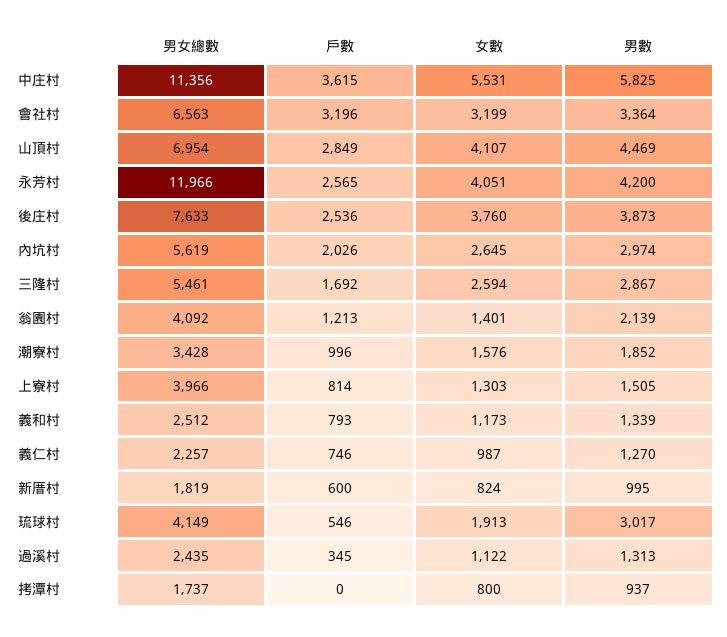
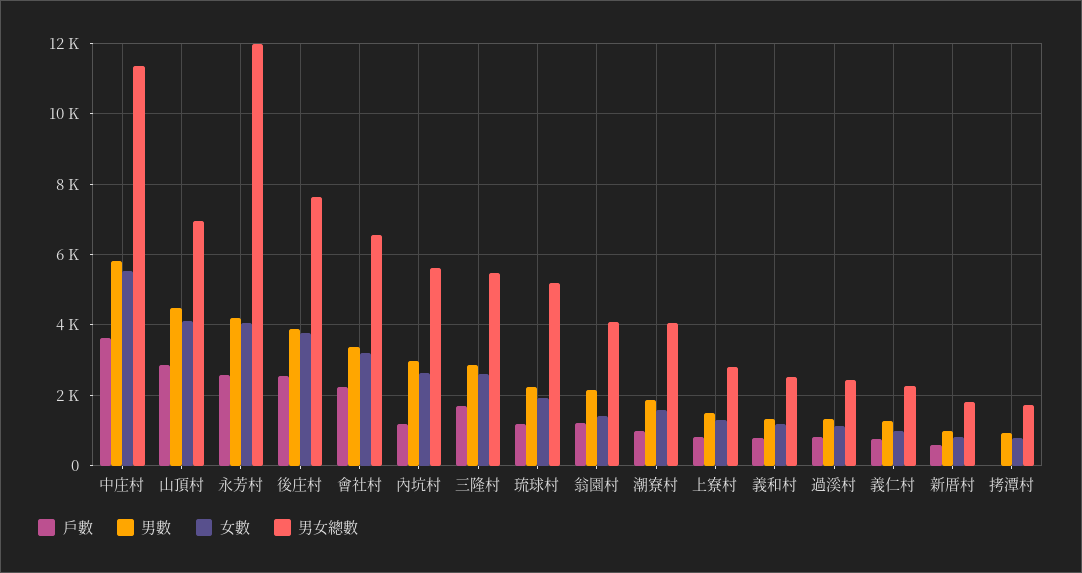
  {
    "男女總數": {
      "中庄村": 11356,
      "會社村": 6563,
      "山頂村": 6954,
      "永芳村": 11966,
      "後庄村": 7633,
      "內坑村": 5619,
      "三隆村": 5461,
      "翁園村": 4092,
-     "潮寮村": 3428,
+     "潮寮村": 4000,
-     "上寮村": 3966,
+     "上寮村": 2800,
      "義和村": 2512,
      "義仁村": 2257,
      "新厝村": 1819,
-     "琉球村": 4149,
+     "琉球村": 5200,
      "過溪村": 2435,
      "拷潭村": 1737
    },
    "戶數": {
      "中庄村": 3615,
-     "會社村": 3196,
+     "會社村": 2200,
      "山頂村": 2849,
      "永芳村": 2565,
      "後庄村": 2536,
-     "內坑村": 2026,
+     "內坑村": 1200,
      "三隆村": 1692,
      "翁園村": 1213,
      "潮寮村": 996,
      "上寮村": 814,
      "義和村": 793,
      "義仁村": 746,
      "新厝村": 600,
-     "琉球村": 546,
+     "琉球村": 1200,
-     "過溪村": 345,
+     "過溪村": 800,
      "拷潭村": 0
    },
    "女數": {
      "中庄村": 5531,
      "會社村": 3199,
      "山頂村": 4107,
      "永芳村": 4051,
      "後庄村": 3760,
      "內坑村": 2645,
      "三隆村": 2594,
      "翁園村": 1401,
      "潮寮村": 1576,
      "上寮村": 1303,
      "義和村": 1173,
      "義仁村": 987,
      "新厝村": 824,
      "琉球村": 1913,
      "過溪村": 1122,
      "拷潭村": 800
    },
    "男數": {
      "中庄村": 5825,
      "會社村": 3364,
      "山頂村": 4469,
      "永芳村": 4200,
      "後庄村": 3873,
      "內坑村": 2974,
      "三隆村": 2867,
      "翁園村": 2139,
      "潮寮村": 1852,
      "上寮村": 1505,
      "義和村": 1339,
      "義仁村": 1270,
      "新厝村": 995,
-     "琉球村": 3017,
+     "琉球村": 2200,
      "過溪村": 1313,
      "拷潭村": 937
    }
  }

